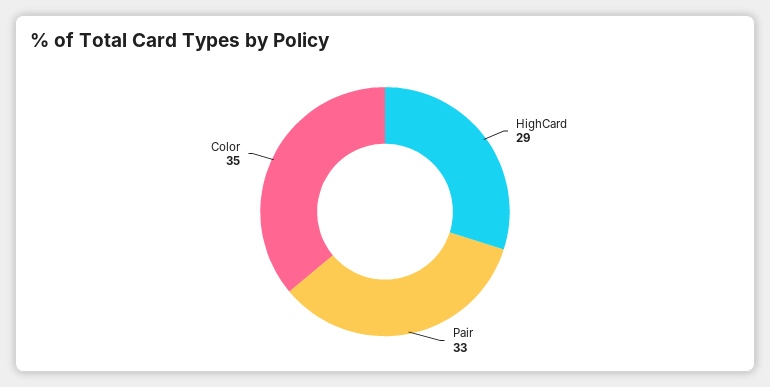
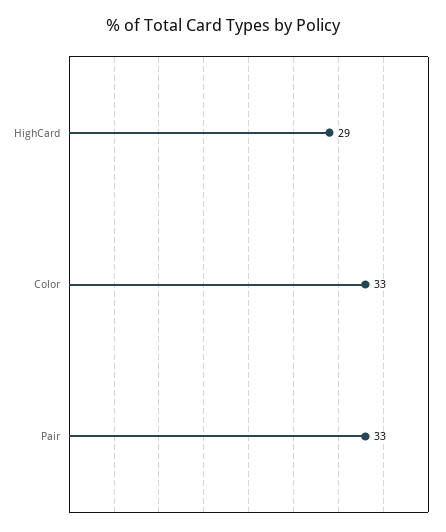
  {
    "HighCard": 29,
    "Pair": 33,
-   "Color": 35
+   "Color": 33
  }

